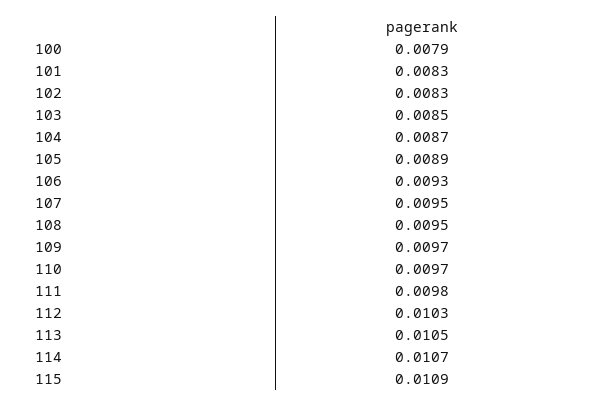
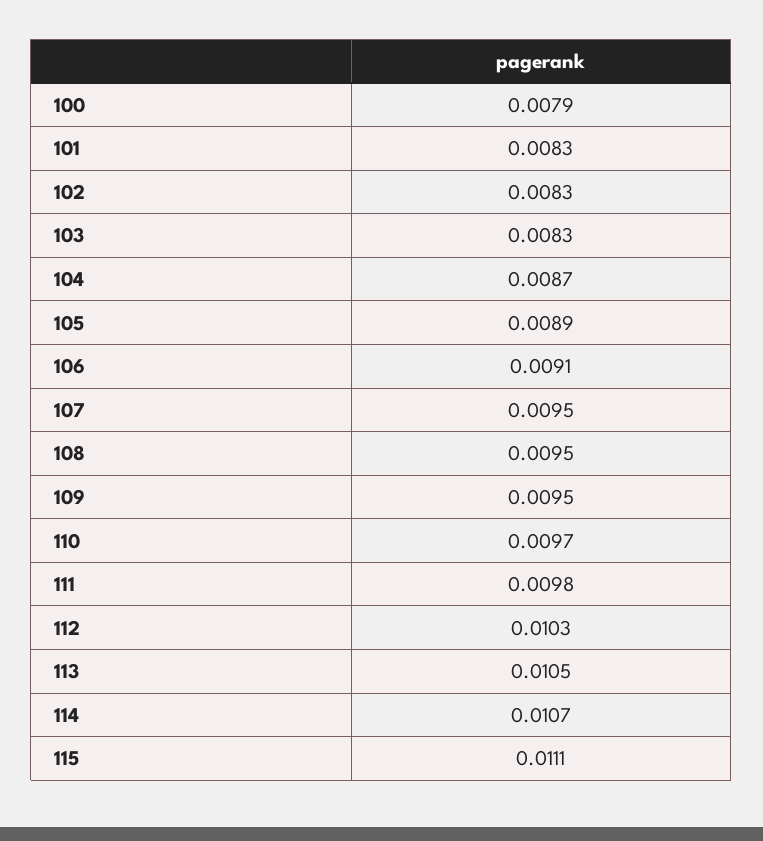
  {
    "100": 0.0079,
    "101": 0.0083,
    "102": 0.0083,
-   "103": 0.0085,
+   "103": 0.0083,
    "104": 0.0087,
    "105": 0.0089,
-   "106": 0.0093,
+   "106": 0.0091,
    "107": 0.0095,
    "108": 0.0095,
-   "109": 0.0097,
+   "109": 0.0095,
    "110": 0.0097,
    "111": 0.0098,
    "112": 0.0103,
    "113": 0.0105,
    "114": 0.0107,
-   "115": 0.0109
+   "115": 0.0111
  }

